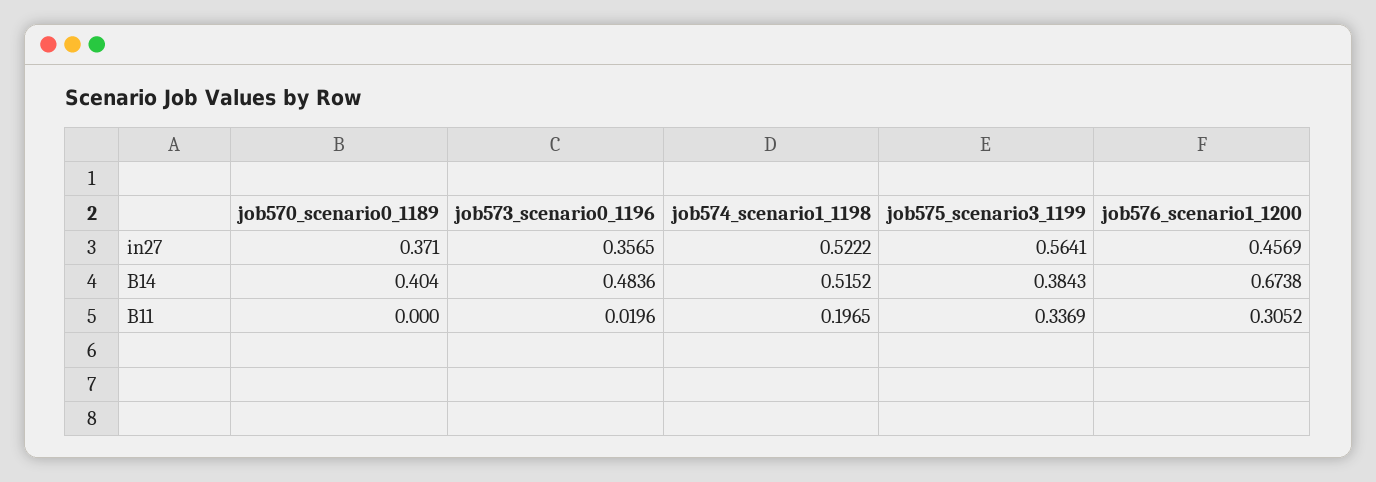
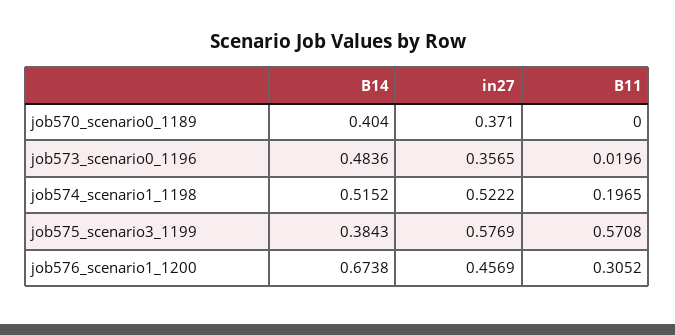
  {
    "job570_scenario0_1189": {
      "in27": 0.371,
      "B14": 0.404,
      "B11": 0
    },
    "job573_scenario0_1196": {
      "in27": 0.3565,
      "B14": 0.4836,
      "B11": 0.0196
    },
    "job574_scenario1_1198": {
      "in27": 0.5222,
      "B14": 0.5152,
      "B11": 0.1965
    },
    "job575_scenario3_1199": {
-     "in27": 0.5641,
+     "in27": 0.5769,
      "B14": 0.3843,
-     "B11": 0.3369
+     "B11": 0.5708
    },
    "job576_scenario1_1200": {
      "in27": 0.4569,
      "B14": 0.6738,
      "B11": 0.3052
    }
  }

